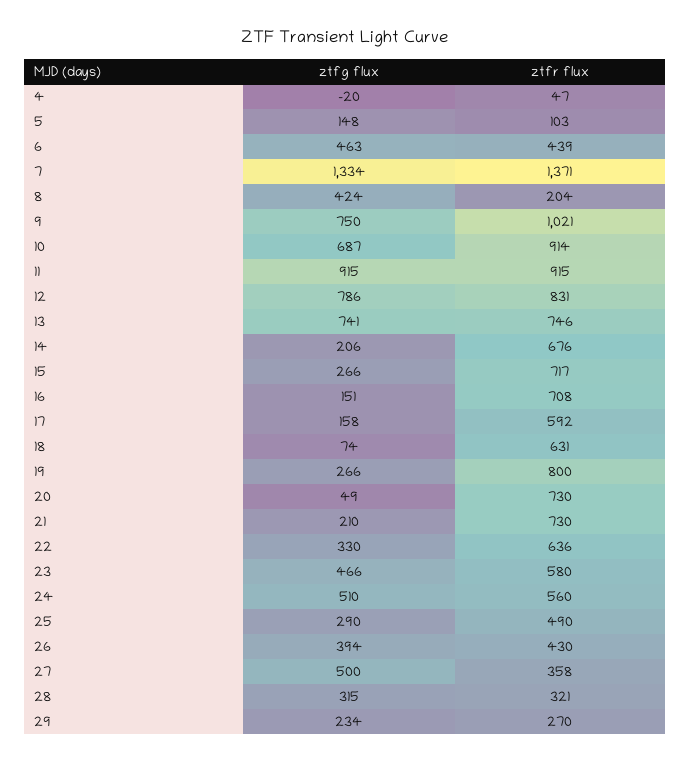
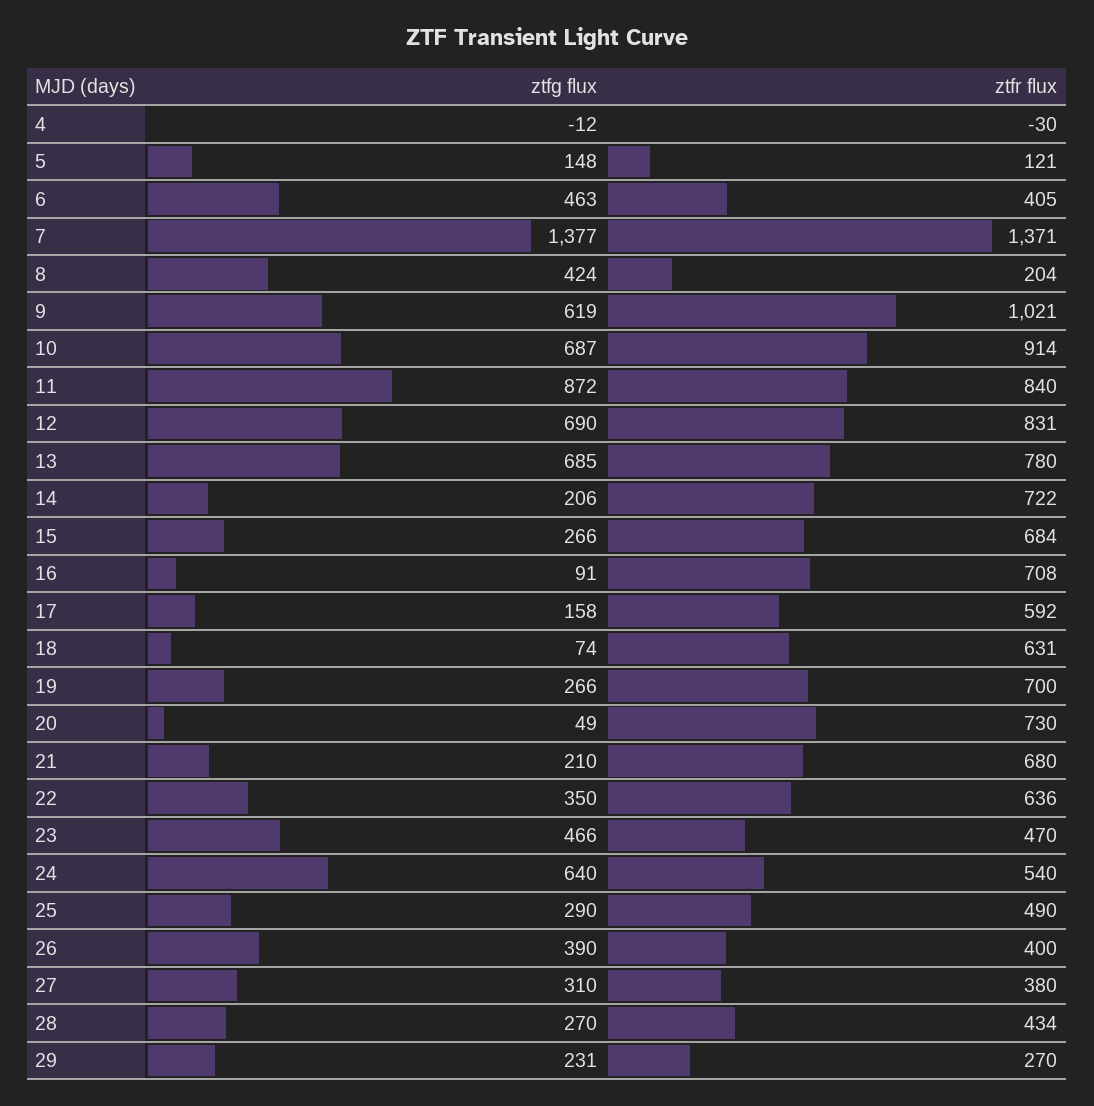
  {
    "ztfg flux": {
-     "4": -20,
+     "4": -12,
      "5": 148,
      "6": 463,
-     "7": 1334,
+     "7": 1377,
      "8": 424,
-     "9": 750,
+     "9": 619,
      "10": 687,
-     "11": 915,
+     "11": 872,
-     "12": 786,
+     "12": 690,
-     "13": 741,
+     "13": 685,
      "14": 206,
      "15": 266,
-     "16": 151,
+     "16": 91,
      "17": 158,
      "18": 74,
      "19": 266,
      "20": 49,
      "21": 210,
-     "22": 330,
+     "22": 350,
      "23": 466,
-     "24": 510,
+     "24": 640,
      "25": 290,
-     "26": 394,
+     "26": 390,
-     "27": 500,
+     "27": 310,
-     "28": 315,
+     "28": 270,
-     "29": 234
+     "29": 231
    },
    "ztfr flux": {
-     "4": 47,
+     "4": -30,
-     "5": 103,
+     "5": 121,
-     "6": 439,
+     "6": 405,
      "7": 1371,
      "8": 204,
      "9": 1021,
      "10": 914,
-     "11": 915,
+     "11": 840,
      "12": 831,
-     "13": 746,
+     "13": 780,
-     "14": 676,
+     "14": 722,
-     "15": 717,
+     "15": 684,
      "16": 708,
      "17": 592,
      "18": 631,
-     "19": 800,
+     "19": 700,
      "20": 730,
-     "21": 730,
+     "21": 680,
      "22": 636,
-     "23": 580,
+     "23": 470,
-     "24": 560,
+     "24": 540,
      "25": 490,
-     "26": 430,
+     "26": 400,
-     "27": 358,
+     "27": 380,
-     "28": 321,
+     "28": 434,
      "29": 270
    }
  }

